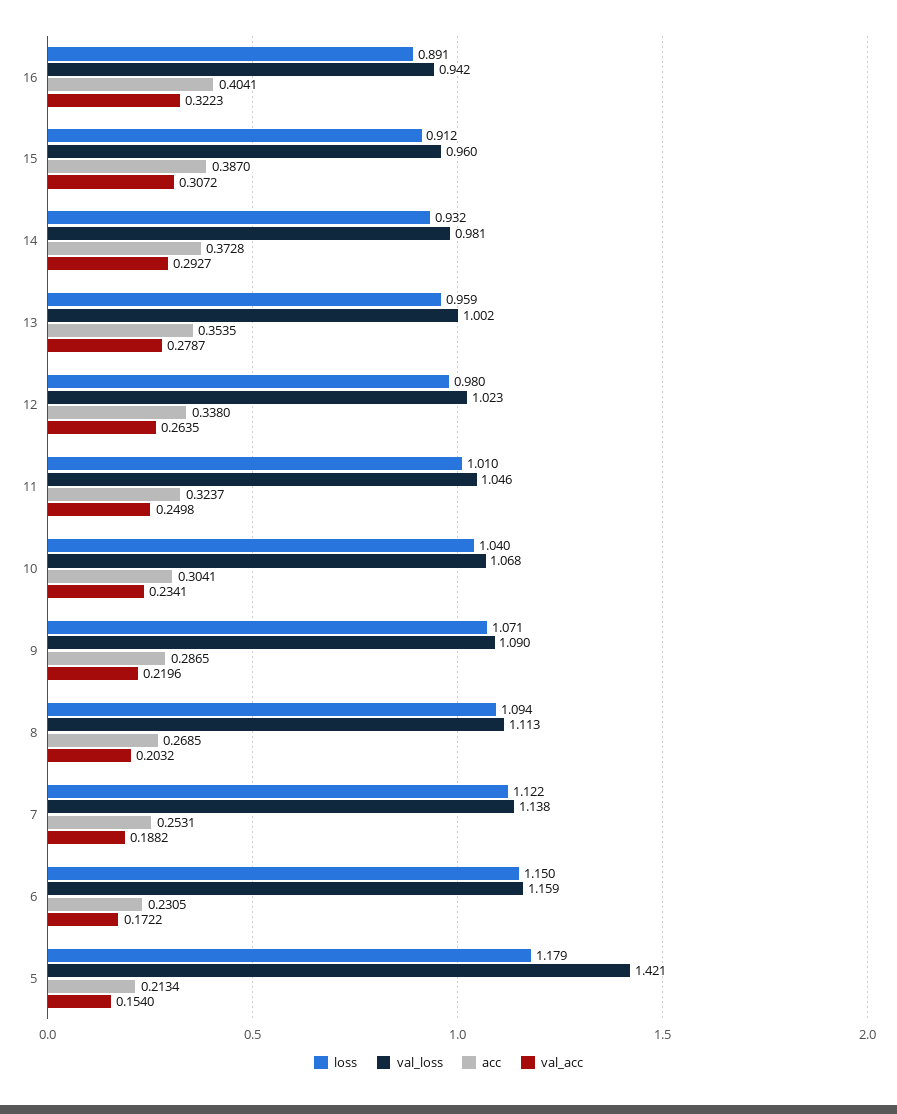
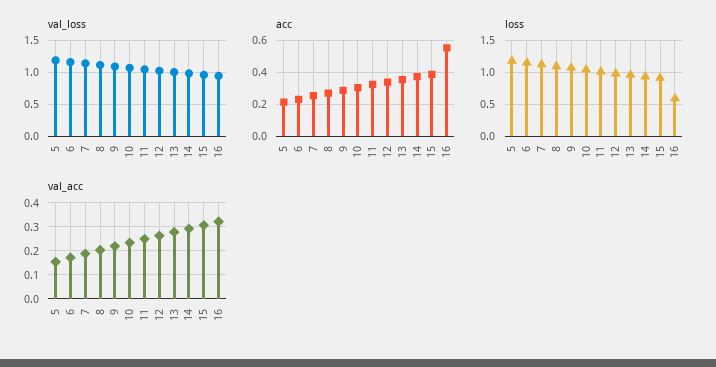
  {
    "loss": {
-     "16": 0.891,
+     "16": 0.6,
      "15": 0.912,
      "14": 0.932,
      "13": 0.959,
      "12": 0.98,
      "11": 1.01,
      "10": 1.04,
      "9": 1.071,
      "8": 1.094,
      "7": 1.122,
      "6": 1.15,
      "5": 1.179
    },
    "val_loss": {
      "16": 0.942,
      "15": 0.96,
      "14": 0.981,
      "13": 1.002,
      "12": 1.023,
      "11": 1.046,
      "10": 1.068,
      "9": 1.09,
      "8": 1.113,
      "7": 1.138,
      "6": 1.159,
-     "5": 1.421
+     "5": 1.2
    },
    "acc": {
-     "16": 0.4041,
+     "16": 0.55,
      "15": 0.387,
      "14": 0.3728,
      "13": 0.3535,
      "12": 0.338,
      "11": 0.3237,
      "10": 0.3041,
      "9": 0.2865,
      "8": 0.2685,
      "7": 0.2531,
      "6": 0.2305,
      "5": 0.2134
    },
    "val_acc": {
      "16": 0.3223,
      "15": 0.3072,
      "14": 0.2927,
      "13": 0.2787,
      "12": 0.2635,
      "11": 0.2498,
      "10": 0.2341,
      "9": 0.2196,
      "8": 0.2032,
      "7": 0.1882,
      "6": 0.1722,
      "5": 0.154
    }
  }

